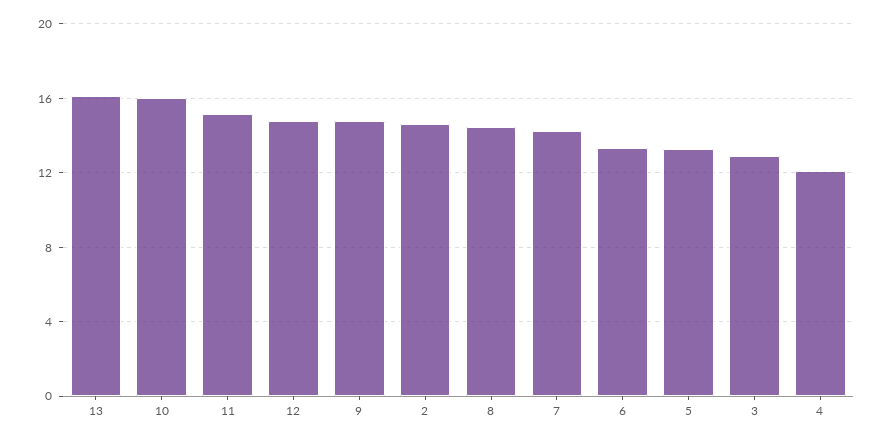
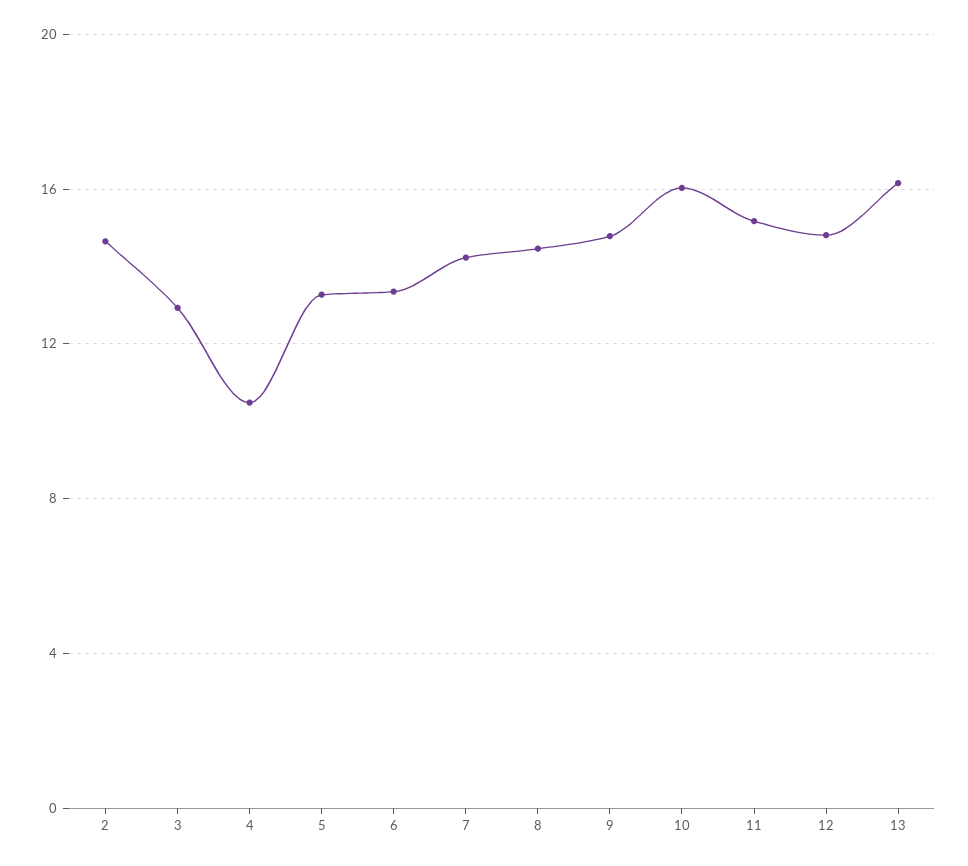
  {
    "13": 16,
    "10": 16,
    "11": 15,
    "12": 15,
    "9": 15,
    "2": 14.5,
    "8": 14.5,
    "7": 14,
    "6": 13.5,
    "5": 13.5,
    "3": 13,
-   "4": 12
+   "4": 10.5
  }

